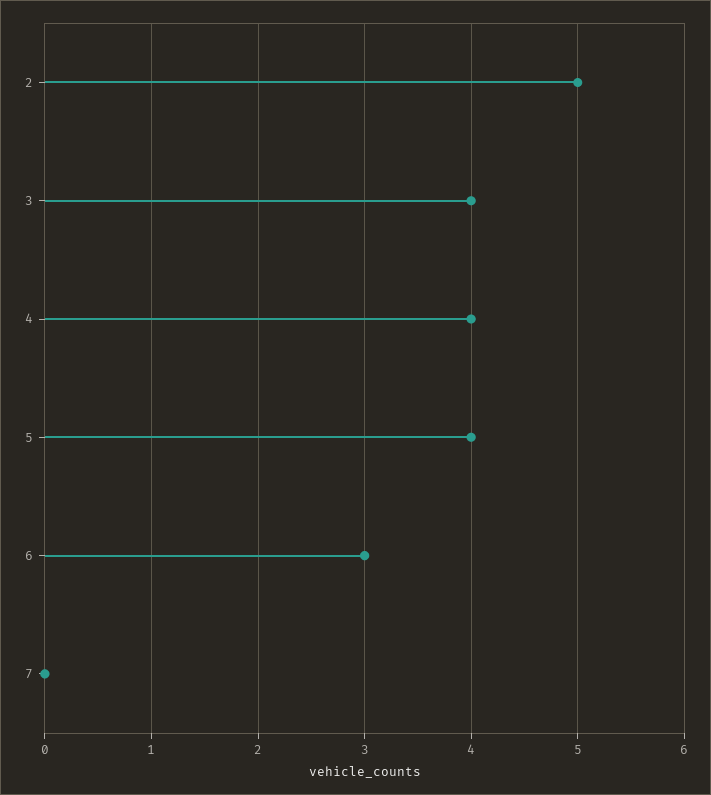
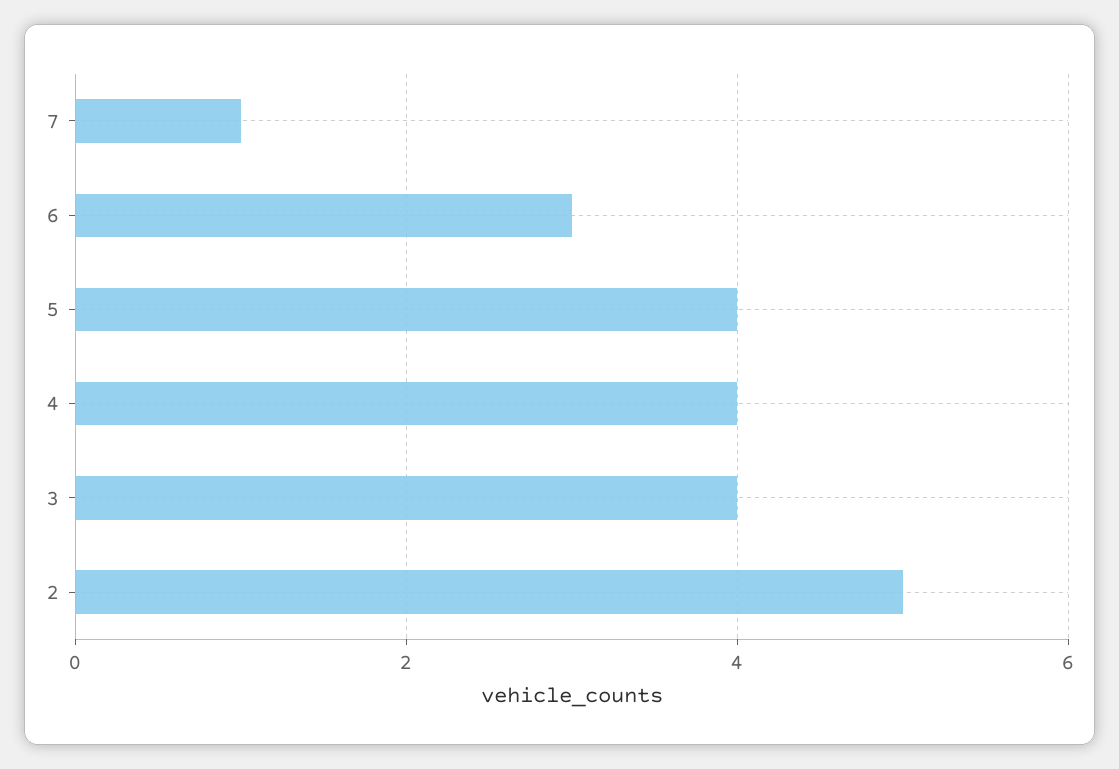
  {
    "2": 5,
    "3": 4,
    "4": 4,
    "5": 4,
    "6": 3,
-   "7": 0
+   "7": 1
  }

